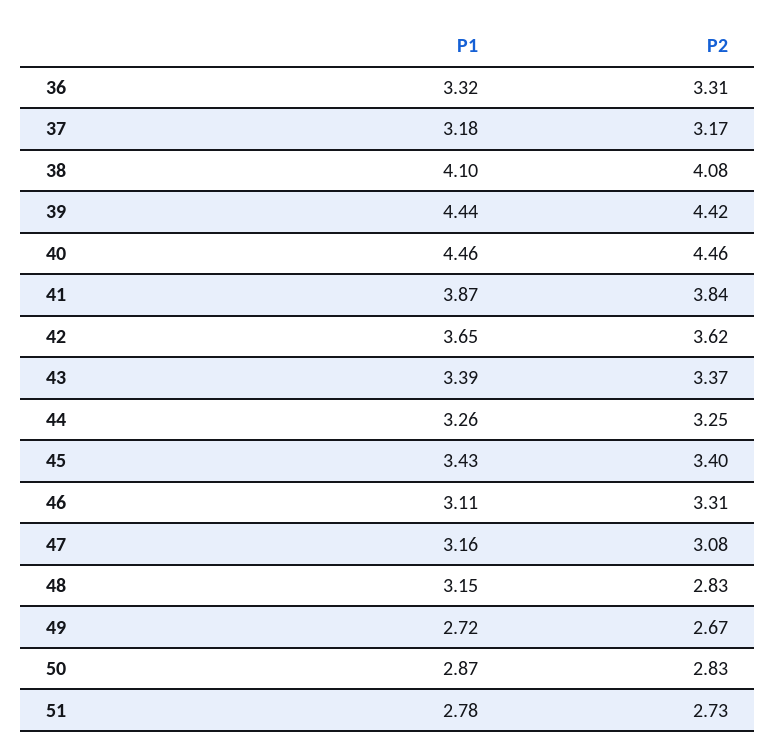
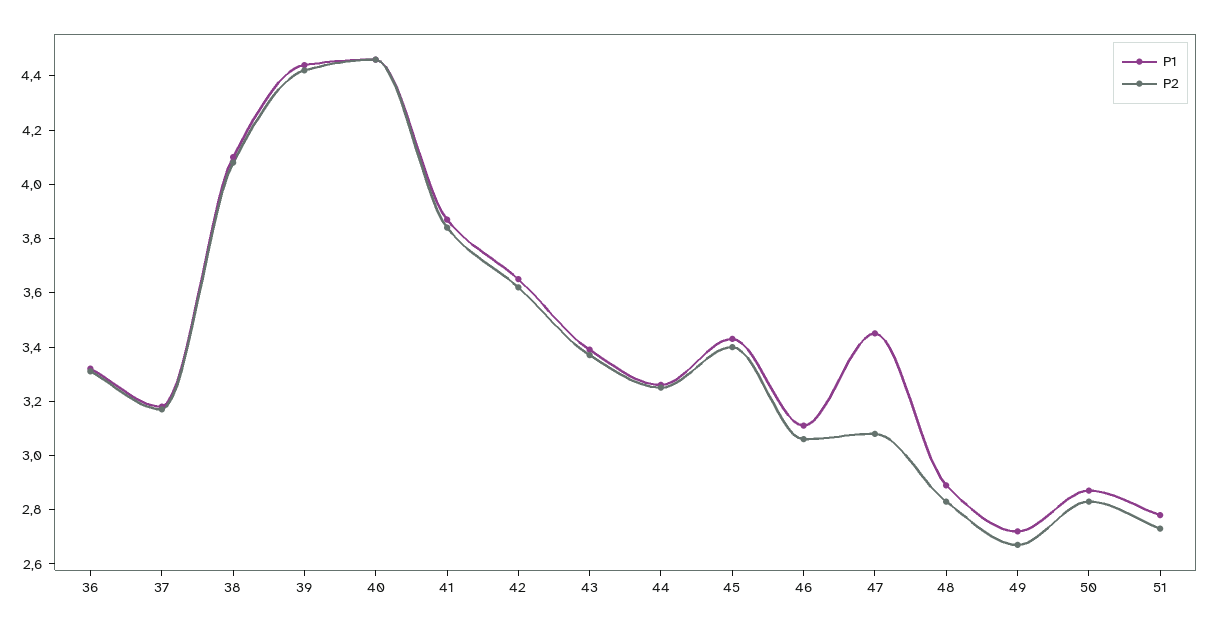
  {
    "P1": {
      "36": 3.32,
      "37": 3.18,
      "38": 4.1,
      "39": 4.44,
      "40": 4.46,
      "41": 3.87,
      "42": 3.65,
      "43": 3.39,
      "44": 3.26,
      "45": 3.43,
      "46": 3.11,
-     "47": 3.16,
+     "47": 3.45,
-     "48": 3.15,
+     "48": 2.9,
      "49": 2.72,
      "50": 2.87,
      "51": 2.78
    },
    "P2": {
      "36": 3.31,
      "37": 3.17,
      "38": 4.08,
      "39": 4.42,
      "40": 4.46,
      "41": 3.84,
      "42": 3.62,
      "43": 3.37,
      "44": 3.25,
      "45": 3.4,
-     "46": 3.31,
+     "46": 3.05,
      "47": 3.08,
      "48": 2.83,
      "49": 2.67,
      "50": 2.83,
      "51": 2.73
    }
  }

